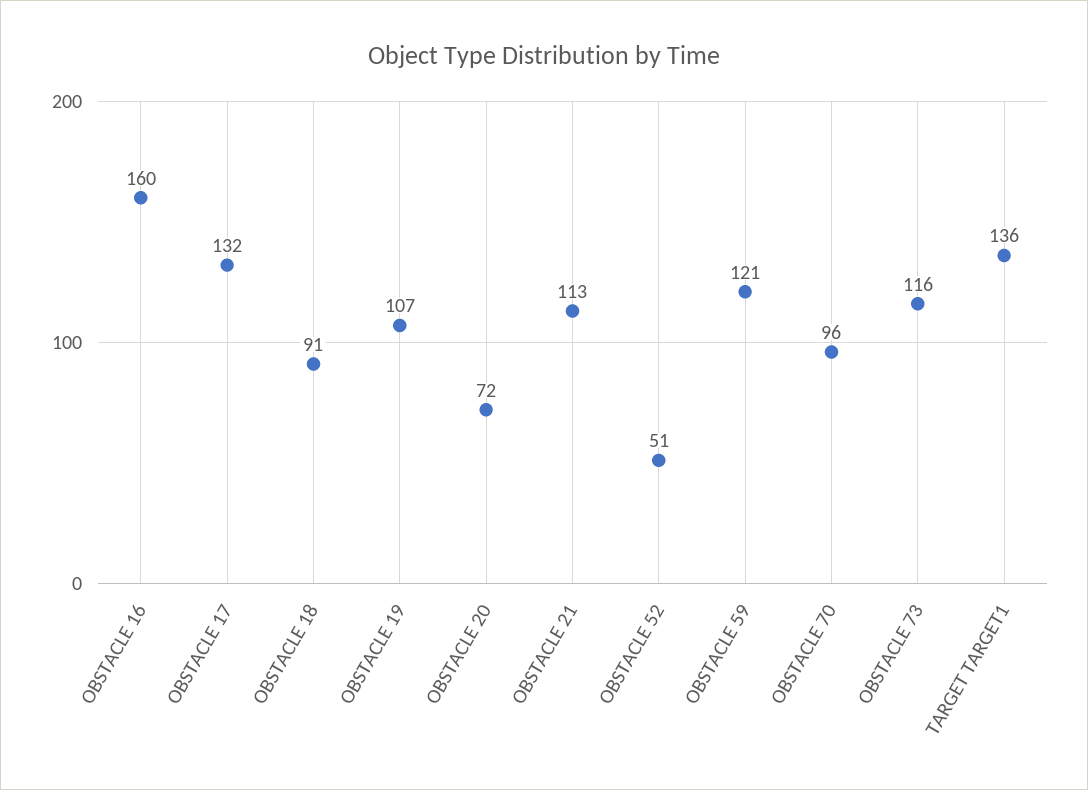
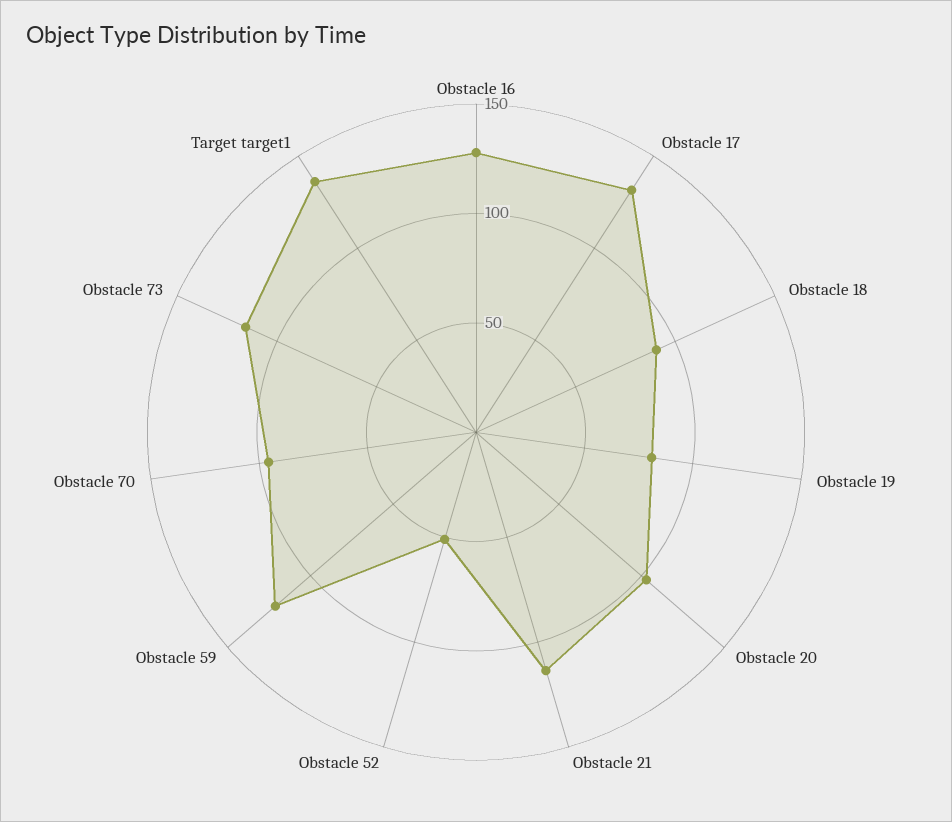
  {
-   "OBSTACLE 16": 160,
+   "OBSTACLE 16": 130,
    "OBSTACLE 17": 132,
    "OBSTACLE 18": 91,
-   "OBSTACLE 19": 107,
+   "OBSTACLE 19": 80,
-   "OBSTACLE 20": 72,
+   "OBSTACLE 20": 100,
    "OBSTACLE 21": 113,
    "OBSTACLE 52": 51,
    "OBSTACLE 59": 121,
    "OBSTACLE 70": 96,
    "OBSTACLE 73": 116,
    "TARGET TARGET1": 136
  }

